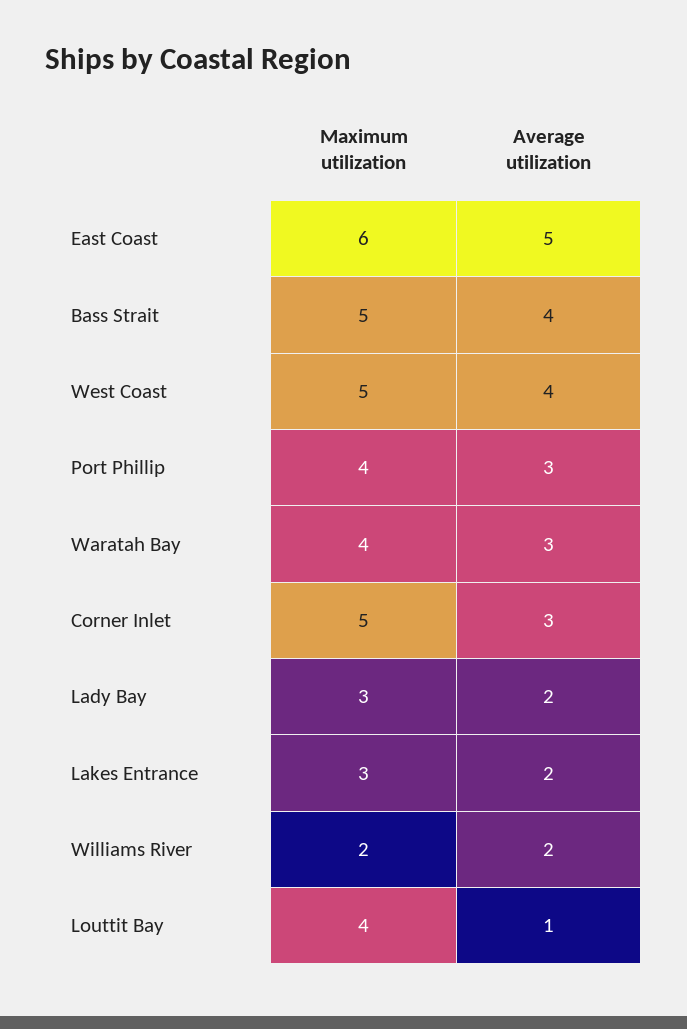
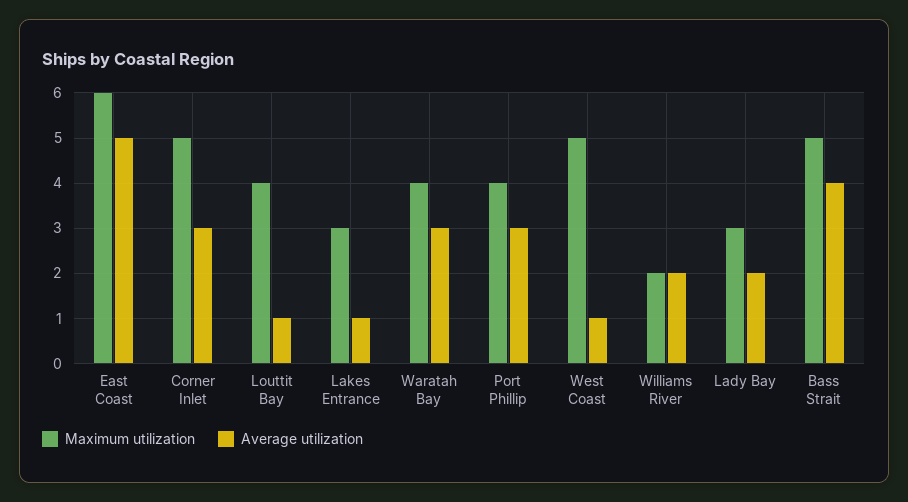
  {
    "Maximum utilization": {
      "East Coast": 6,
      "Bass Strait": 5,
      "West Coast": 5,
      "Port Phillip": 4,
      "Waratah Bay": 4,
      "Corner Inlet": 5,
      "Lady Bay": 3,
      "Lakes Entrance": 3,
      "Williams River": 2,
      "Louttit Bay": 4
    },
    "Average utilization": {
      "East Coast": 5,
      "Bass Strait": 4,
-     "West Coast": 4,
+     "West Coast": 1,
      "Port Phillip": 3,
      "Waratah Bay": 3,
      "Corner Inlet": 3,
      "Lady Bay": 2,
-     "Lakes Entrance": 2,
+     "Lakes Entrance": 1,
      "Williams River": 2,
      "Louttit Bay": 1
    }
  }

